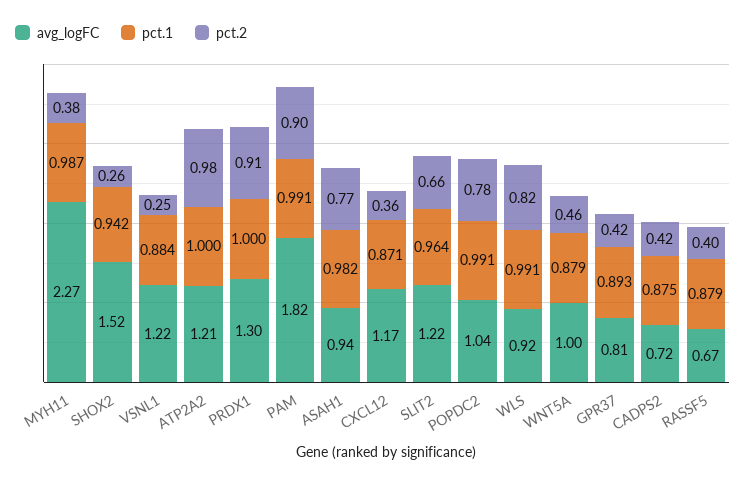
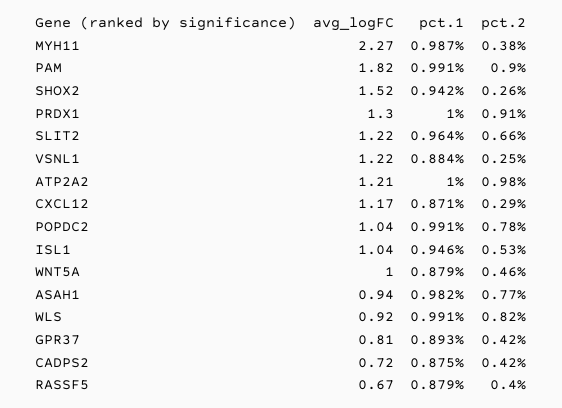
  {
    "avg_logFC": {
      "MYH11": 2.27,
      "SHOX2": 1.52,
      "VSNL1": 1.22,
      "ATP2A2": 1.21,
      "PRDX1": 1.3,
      "PAM": 1.82,
      "ASAH1": 0.94,
      "CXCL12": 1.17,
      "SLIT2": 1.22,
      "POPDC2": 1.04,
      "WLS": 0.92,
      "WNT5A": 1,
      "GPR37": 0.81,
      "CADPS2": 0.72,
-     "RASSF5": 0.67
+     "RASSF5": 0.67,
+     "ISL1": 1.04
    },
    "pct.1": {
      "MYH11": 0.987,
      "SHOX2": 0.942,
      "VSNL1": 0.884,
      "ATP2A2": 1,
      "PRDX1": 1,
      "PAM": 0.991,
      "ASAH1": 0.982,
      "CXCL12": 0.871,
      "SLIT2": 0.964,
      "POPDC2": 0.991,
      "WLS": 0.991,
      "WNT5A": 0.879,
      "GPR37": 0.893,
      "CADPS2": 0.875,
-     "RASSF5": 0.879
+     "RASSF5": 0.879,
+     "ISL1": 0.946
    },
    "pct.2": {
      "MYH11": 0.38,
      "SHOX2": 0.26,
      "VSNL1": 0.25,
      "ATP2A2": 0.98,
      "PRDX1": 0.91,
      "PAM": 0.9,
      "ASAH1": 0.77,
-     "CXCL12": 0.36,
+     "CXCL12": 0.29,
      "SLIT2": 0.66,
      "POPDC2": 0.78,
      "WLS": 0.82,
      "WNT5A": 0.46,
      "GPR37": 0.42,
      "CADPS2": 0.42,
-     "RASSF5": 0.4
+     "RASSF5": 0.4,
+     "ISL1": 0.53
    }
  }

